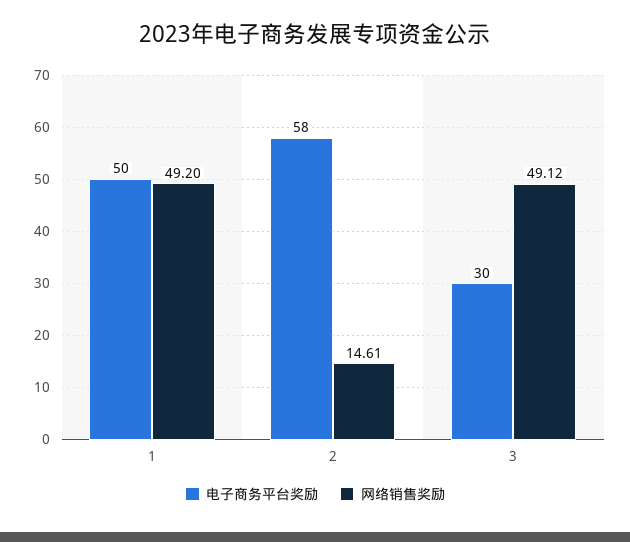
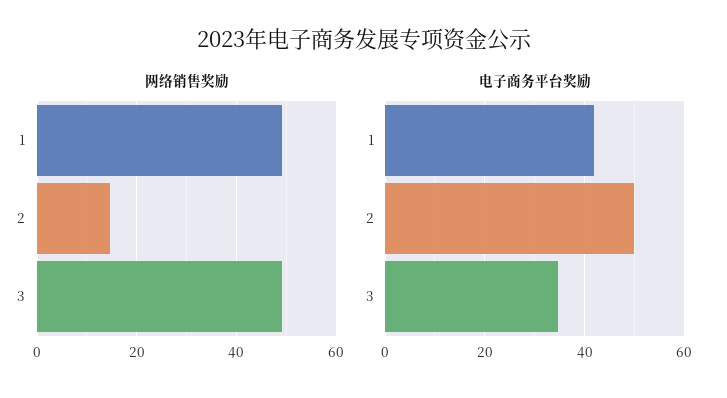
  {
    "电子商务平台奖励": {
-     "1": 50,
+     "1": 42,
-     "2": 58,
+     "2": 50,
-     "3": 30
+     "3": 34
    },
    "网络销售奖励": {
      "1": 49.2,
      "2": 14.61,
      "3": 49.12
    }
  }

